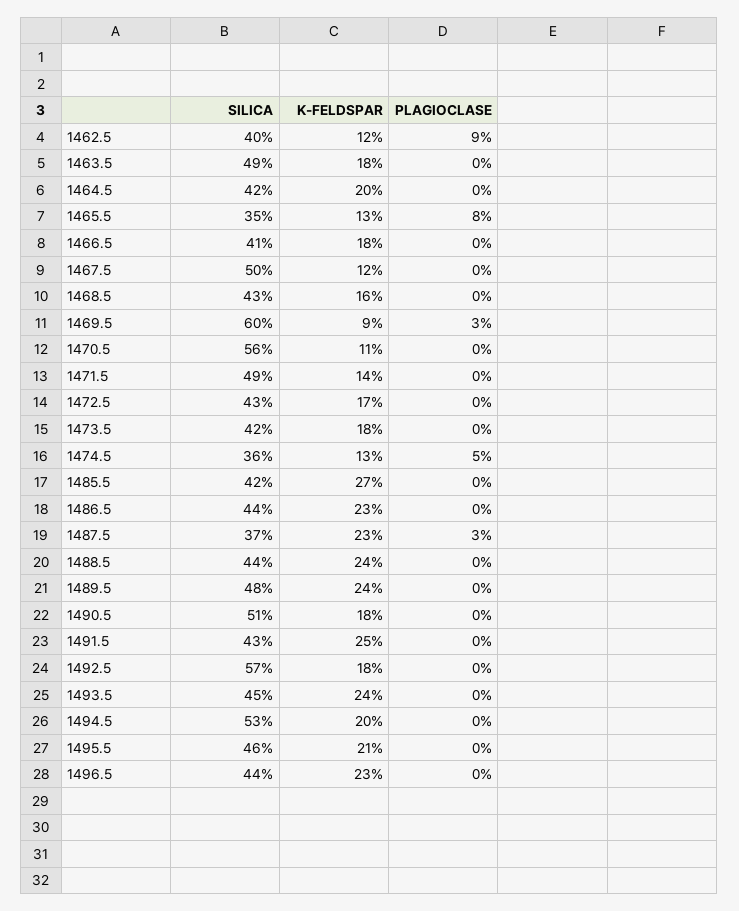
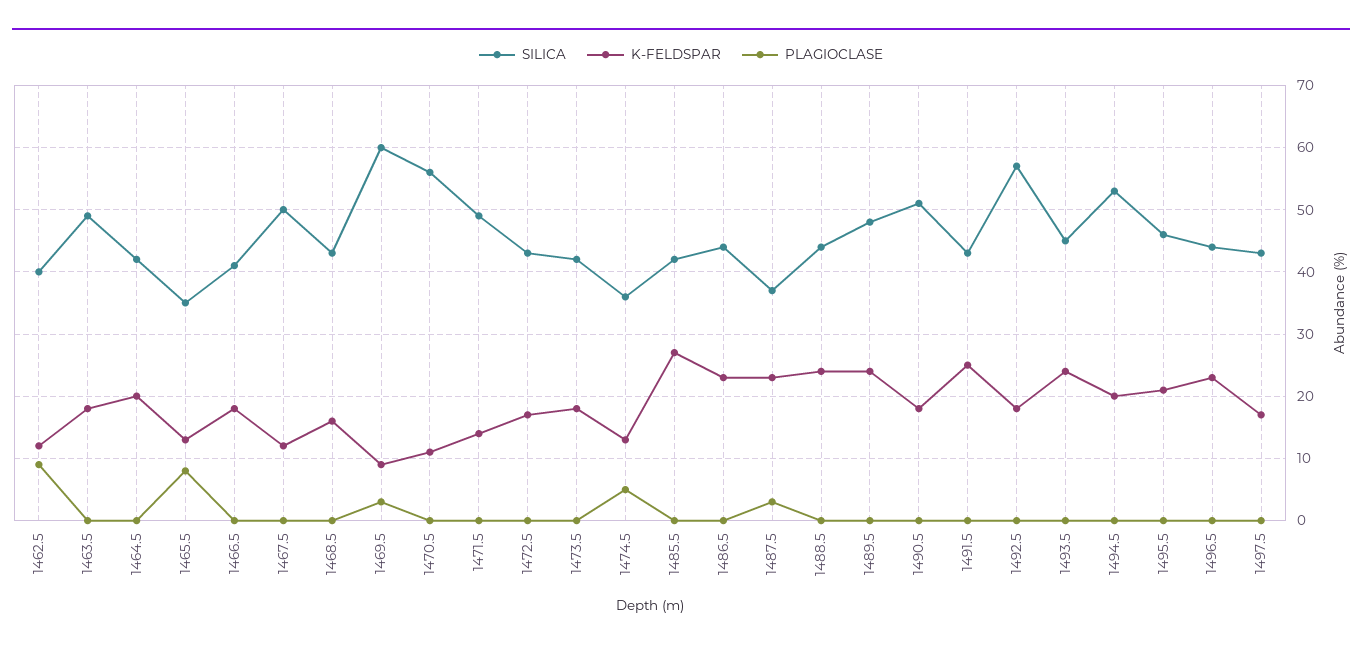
  {
    "SILICA": {
      "1462.5": 40,
      "1463.5": 49,
      "1464.5": 42,
      "1465.5": 35,
      "1466.5": 41,
      "1467.5": 50,
      "1468.5": 43,
      "1469.5": 60,
      "1470.5": 56,
      "1471.5": 49,
      "1472.5": 43,
      "1473.5": 42,
      "1474.5": 36,
      "1485.5": 42,
      "1486.5": 44,
      "1487.5": 37,
      "1488.5": 44,
      "1489.5": 48,
      "1490.5": 51,
      "1491.5": 43,
      "1492.5": 57,
      "1493.5": 45,
      "1494.5": 53,
      "1495.5": 46,
-     "1496.5": 44
+     "1496.5": 44,
+     "1497.5": 43
    },
    "K-FELDSPAR": {
      "1462.5": 12,
      "1463.5": 18,
      "1464.5": 20,
      "1465.5": 13,
      "1466.5": 18,
      "1467.5": 12,
      "1468.5": 16,
      "1469.5": 9,
      "1470.5": 11,
      "1471.5": 14,
      "1472.5": 17,
      "1473.5": 18,
      "1474.5": 13,
      "1485.5": 27,
      "1486.5": 23,
      "1487.5": 23,
      "1488.5": 24,
      "1489.5": 24,
      "1490.5": 18,
      "1491.5": 25,
      "1492.5": 18,
      "1493.5": 24,
      "1494.5": 20,
      "1495.5": 21,
-     "1496.5": 23
+     "1496.5": 23,
+     "1497.5": 17
    },
    "PLAGIOCLASE": {
      "1462.5": 9,
      "1463.5": 0,
      "1464.5": 0,
      "1465.5": 8,
      "1466.5": 0,
      "1467.5": 0,
      "1468.5": 0,
      "1469.5": 3,
      "1470.5": 0,
      "1471.5": 0,
      "1472.5": 0,
      "1473.5": 0,
      "1474.5": 5,
      "1485.5": 0,
      "1486.5": 0,
      "1487.5": 3,
      "1488.5": 0,
      "1489.5": 0,
      "1490.5": 0,
      "1491.5": 0,
      "1492.5": 0,
      "1493.5": 0,
      "1494.5": 0,
      "1495.5": 0,
-     "1496.5": 0
+     "1496.5": 0,
+     "1497.5": 0
    }
  }

